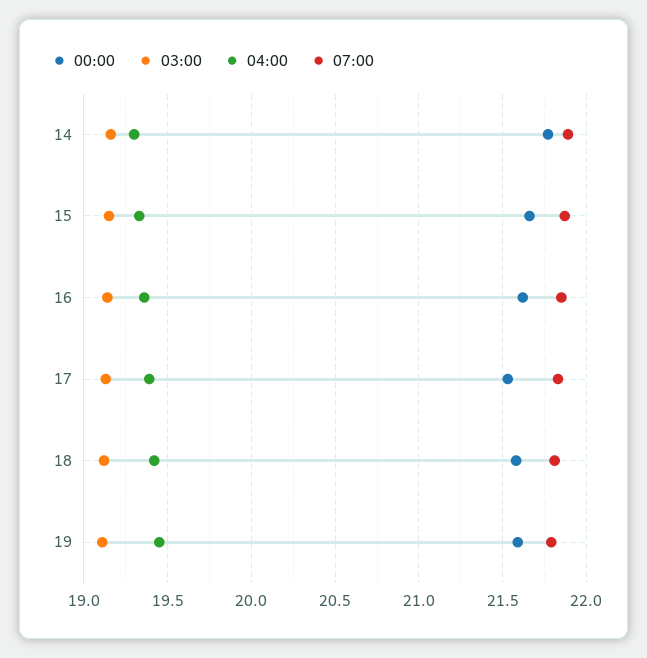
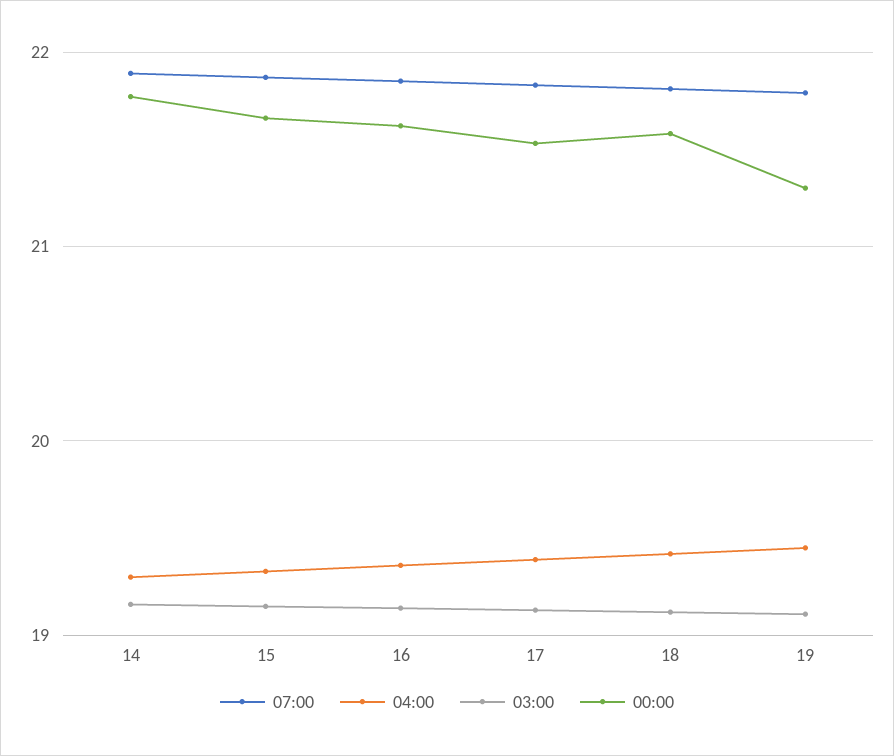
  {
    "00:00": {
      "14": 21.75,
      "15": 21.65,
      "16": 21.6,
      "17": 21.55,
      "18": 21.6,
-     "19": 21.6
+     "19": 21.3
    },
    "03:00": {
      "14": 19.15,
      "15": 19.15,
      "16": 19.15,
      "17": 19.15,
      "18": 19.1,
      "19": 19.1
    },
    "04:00": {
      "14": 19.3,
      "15": 19.35,
      "16": 19.35,
      "17": 19.4,
      "18": 19.4,
      "19": 19.45
    },
    "07:00": {
      "14": 21.9,
      "15": 21.85,
      "16": 21.85,
      "17": 21.85,
      "18": 21.8,
      "19": 21.8
    }
  }

